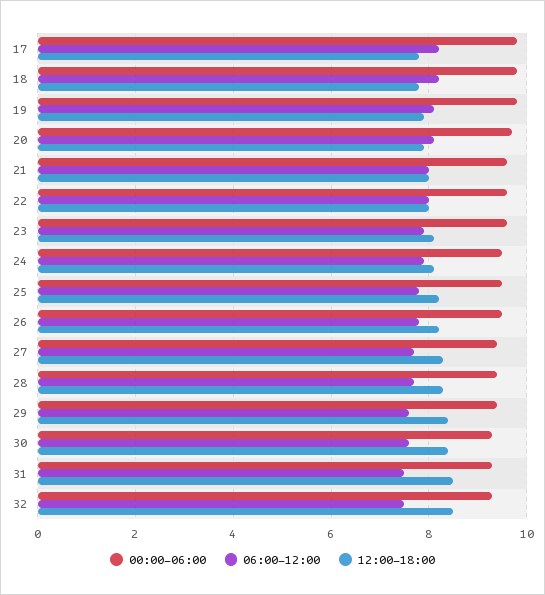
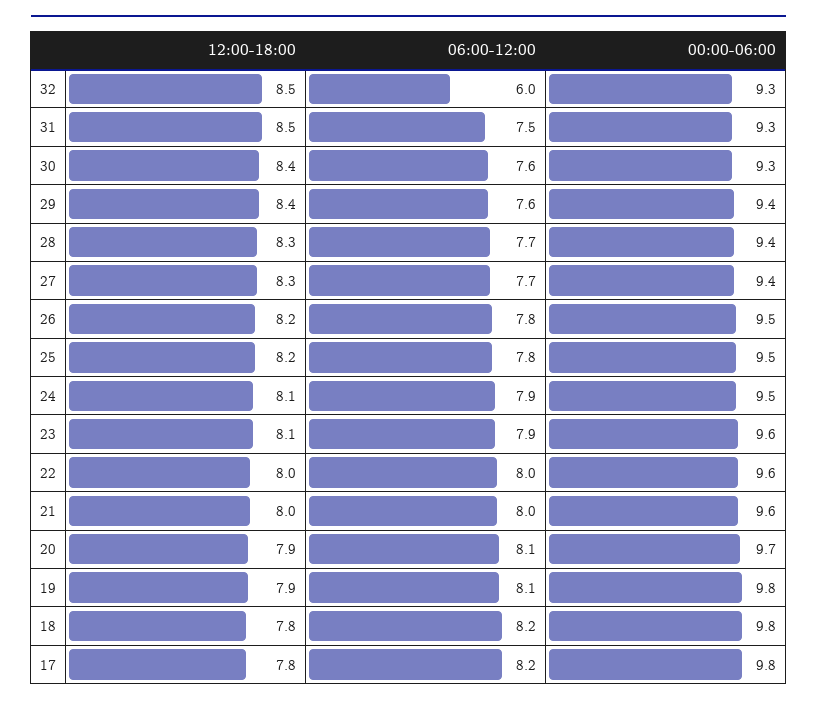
  {
    "00:00-06:00": {
      "17": 9.8,
      "18": 9.8,
      "19": 9.8,
      "20": 9.7,
      "21": 9.6,
      "22": 9.6,
      "23": 9.6,
      "24": 9.5,
      "25": 9.5,
      "26": 9.5,
      "27": 9.4,
      "28": 9.4,
      "29": 9.4,
      "30": 9.3,
      "31": 9.3,
      "32": 9.3
    },
    "06:00-12:00": {
      "17": 8.2,
      "18": 8.2,
      "19": 8.1,
      "20": 8.1,
      "21": 8,
      "22": 8,
      "23": 7.9,
      "24": 7.9,
      "25": 7.8,
      "26": 7.8,
      "27": 7.7,
      "28": 7.7,
      "29": 7.6,
      "30": 7.6,
      "31": 7.5,
-     "32": 7.5
+     "32": 6
    },
    "12:00-18:00": {
      "17": 7.8,
      "18": 7.8,
      "19": 7.9,
      "20": 7.9,
      "21": 8,
      "22": 8,
      "23": 8.1,
      "24": 8.1,
      "25": 8.2,
      "26": 8.2,
      "27": 8.3,
      "28": 8.3,
      "29": 8.4,
      "30": 8.4,
      "31": 8.5,
      "32": 8.5
    }
  }

